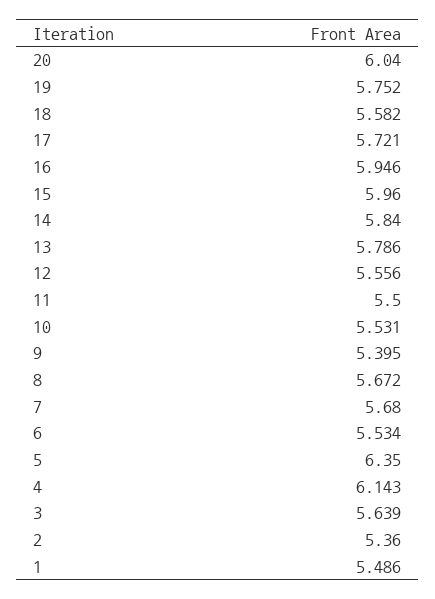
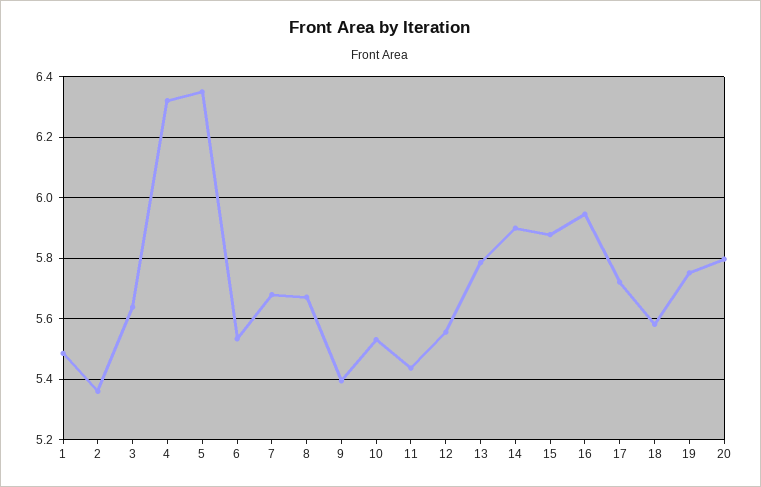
  {
-   "20": 6.04,
+   "20": 5.8,
    "19": 5.752,
    "18": 5.582,
    "17": 5.721,
    "16": 5.946,
-   "15": 5.96,
+   "15": 5.88,
-   "14": 5.84,
+   "14": 5.9,
    "13": 5.786,
    "12": 5.556,
-   "11": 5.5,
+   "11": 5.44,
    "10": 5.531,
    "9": 5.395,
    "8": 5.672,
    "7": 5.68,
    "6": 5.534,
    "5": 6.35,
-   "4": 6.143,
+   "4": 6.32,
    "3": 5.639,
    "2": 5.36,
    "1": 5.486
  }

